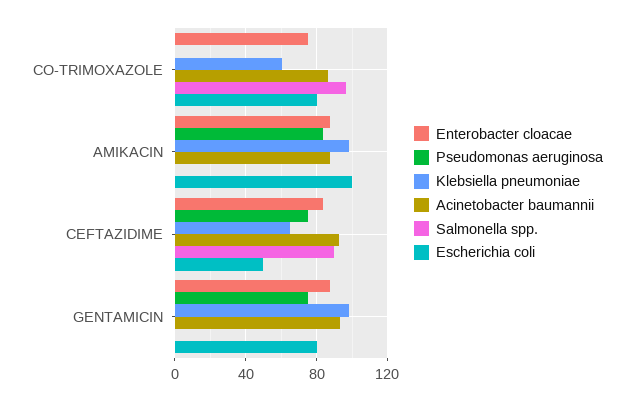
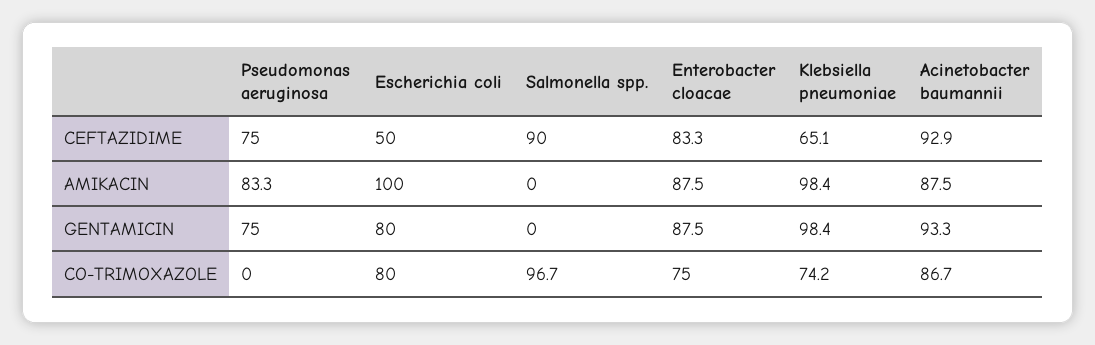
  {
    "Enterobacter cloacae": {
      "CO-TRIMOXAZOLE": 75,
      "AMIKACIN": 87.5,
      "CEFTAZIDIME": 83.3,
      "GENTAMICIN": 87.5
    },
    "Pseudomonas aeruginosa": {
      "CO-TRIMOXAZOLE": 0,
      "AMIKACIN": 83.3,
      "CEFTAZIDIME": 75,
      "GENTAMICIN": 75
    },
    "Klebsiella pneumoniae": {
-     "CO-TRIMOXAZOLE": 60,
+     "CO-TRIMOXAZOLE": 74.2,
      "AMIKACIN": 98.4,
      "CEFTAZIDIME": 65.1,
      "GENTAMICIN": 98.4
    },
    "Acinetobacter baumannii": {
      "CO-TRIMOXAZOLE": 86.7,
      "AMIKACIN": 87.5,
      "CEFTAZIDIME": 92.9,
      "GENTAMICIN": 93.3
    },
    "Salmonella spp.": {
      "CO-TRIMOXAZOLE": 96.7,
      "AMIKACIN": 0,
      "CEFTAZIDIME": 90,
      "GENTAMICIN": 0
    },
    "Escherichia coli": {
      "CO-TRIMOXAZOLE": 80,
      "AMIKACIN": 100,
      "CEFTAZIDIME": 50,
      "GENTAMICIN": 80
    }
  }

